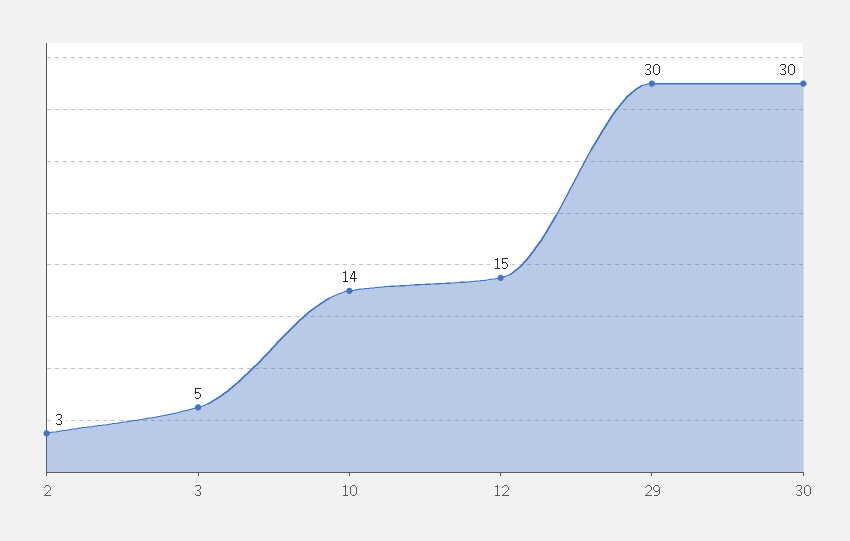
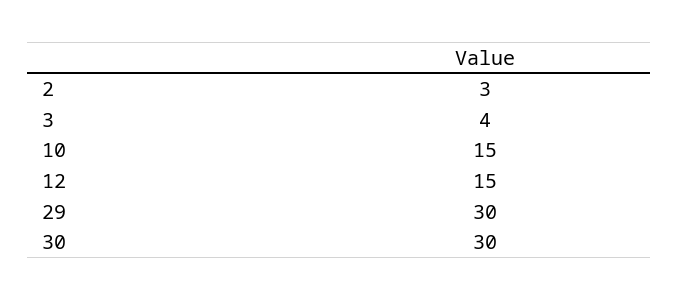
  {
    "2": 3,
-   "3": 5,
+   "3": 4,
-   "10": 14,
+   "10": 15,
    "12": 15,
    "29": 30,
    "30": 30
  }

